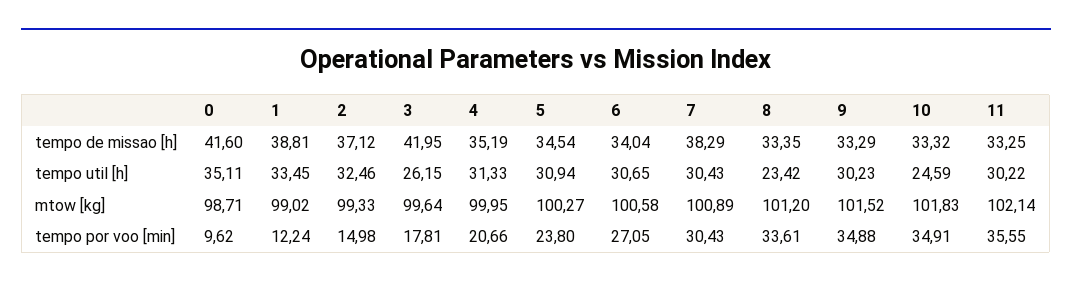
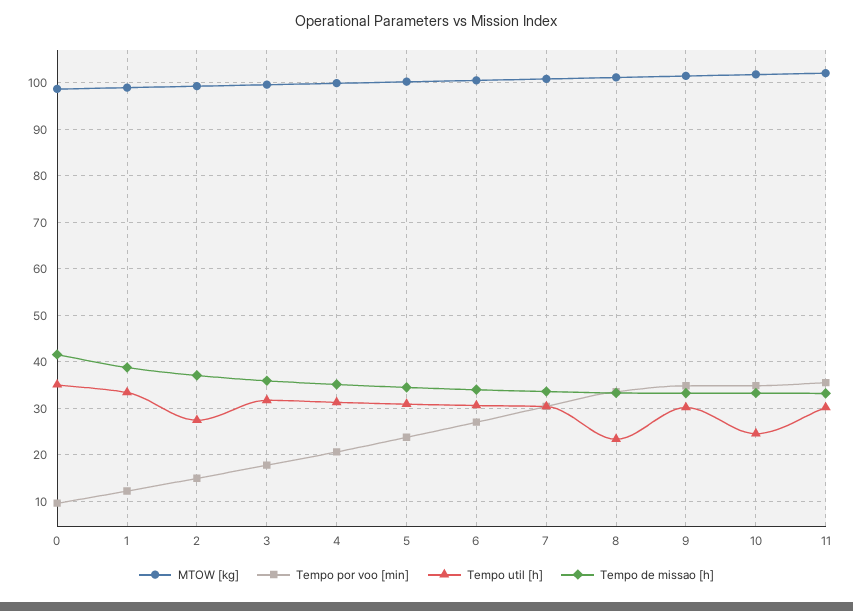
  {
    "tempo de missao [h]": {
      "0": 41.6,
      "1": 38.81,
      "2": 37.12,
-     "3": 41.95,
+     "3": 36,
      "4": 35.19,
      "5": 34.54,
      "6": 34.04,
-     "7": 38.29,
+     "7": 34,
      "8": 33.35,
      "9": 33.29,
      "10": 33.32,
      "11": 33.25
    },
    "tempo util [h]": {
      "0": 35.11,
      "1": 33.45,
-     "2": 32.46,
+     "2": 28,
-     "3": 26.15,
+     "3": 32,
      "4": 31.33,
      "5": 30.94,
      "6": 30.65,
      "7": 30.43,
      "8": 23.42,
      "9": 30.23,
      "10": 24.59,
      "11": 30.22
    },
    "mtow [kg]": {
      "0": 98.71,
      "1": 99.02,
      "2": 99.33,
      "3": 99.64,
      "4": 99.95,
      "5": 100.27,
      "6": 100.58,
      "7": 100.89,
      "8": 101.2,
      "9": 101.52,
      "10": 101.83,
      "11": 102.14
    },
    "tempo por voo [min]": {
      "0": 9.62,
      "1": 12.24,
      "2": 14.98,
      "3": 17.81,
      "4": 20.66,
      "5": 23.8,
      "6": 27.05,
      "7": 30.43,
      "8": 33.61,
      "9": 34.88,
      "10": 34.91,
      "11": 35.55
    }
  }

